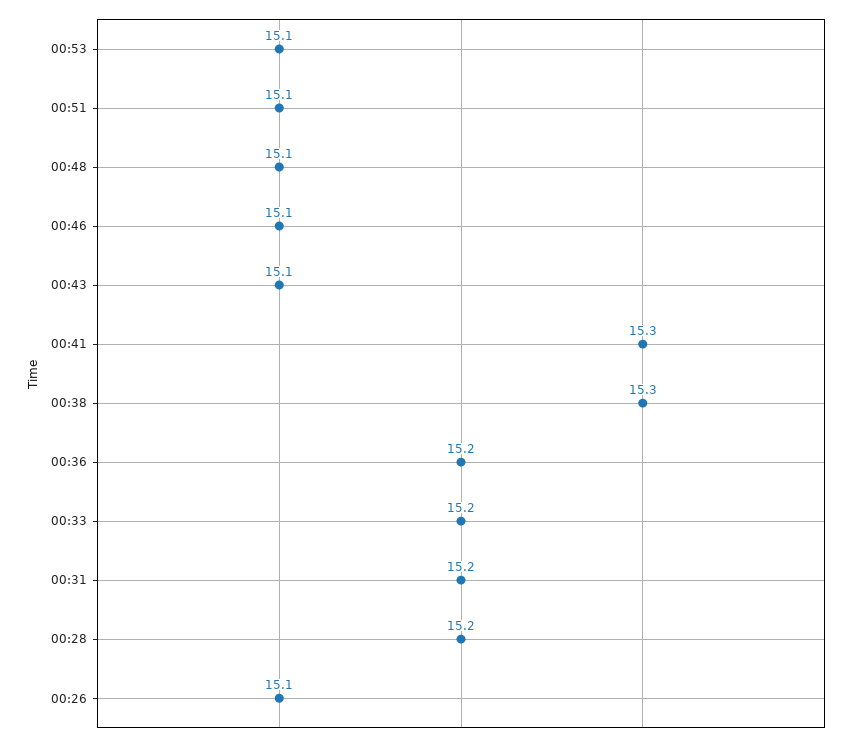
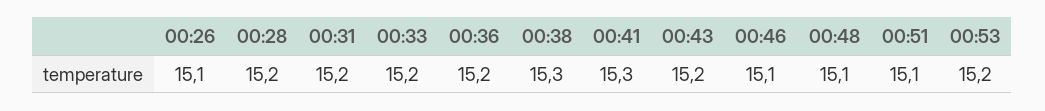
  {
-   "00:53": 15.1,
+   "00:53": 15.2,
    "00:51": 15.1,
    "00:48": 15.1,
    "00:46": 15.1,
-   "00:43": 15.1,
+   "00:43": 15.2,
    "00:41": 15.3,
    "00:38": 15.3,
    "00:36": 15.2,
    "00:33": 15.2,
    "00:31": 15.2,
    "00:28": 15.2,
    "00:26": 15.1
  }

